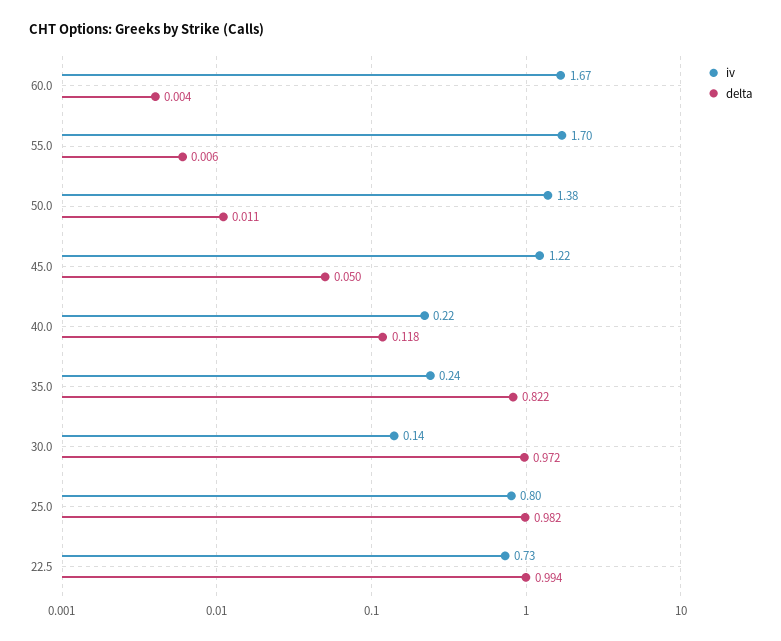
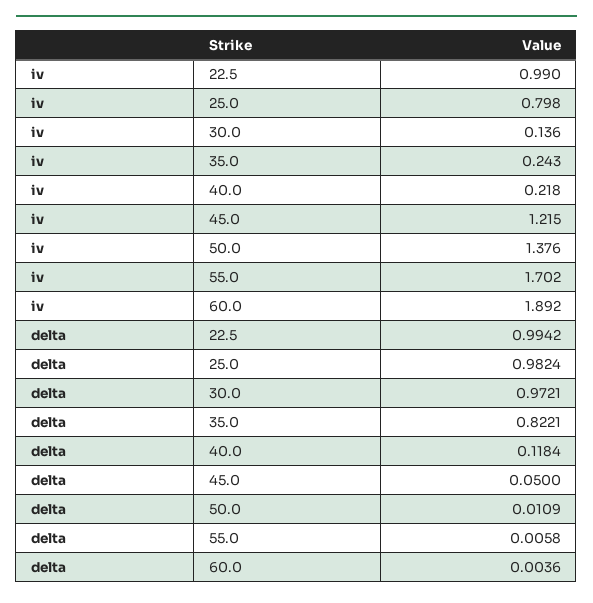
  {
    "iv": {
-     "60.0": 1.67,
+     "60.0": 1.892,
      "55.0": 1.702,
      "50.0": 1.376,
      "45.0": 1.215,
      "40.0": 0.218,
      "35.0": 0.243,
      "30.0": 0.136,
      "25.0": 0.798,
-     "22.5": 0.73
+     "22.5": 0.99
    },
    "delta": {
      "60.0": 0.0036,
      "55.0": 0.0058,
      "50.0": 0.0109,
      "45.0": 0.05,
      "40.0": 0.1184,
      "35.0": 0.8221,
      "30.0": 0.9721,
      "25.0": 0.9824,
      "22.5": 0.9942
    }
  }

